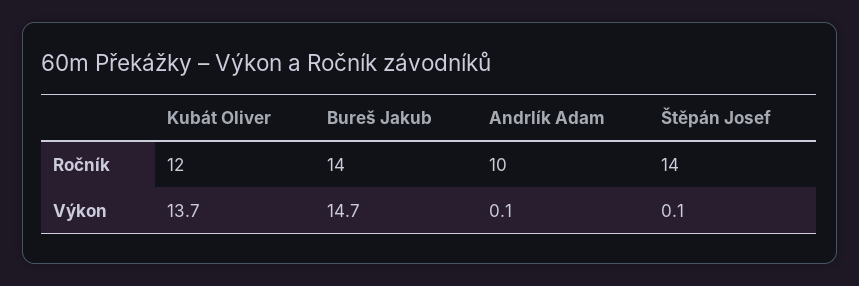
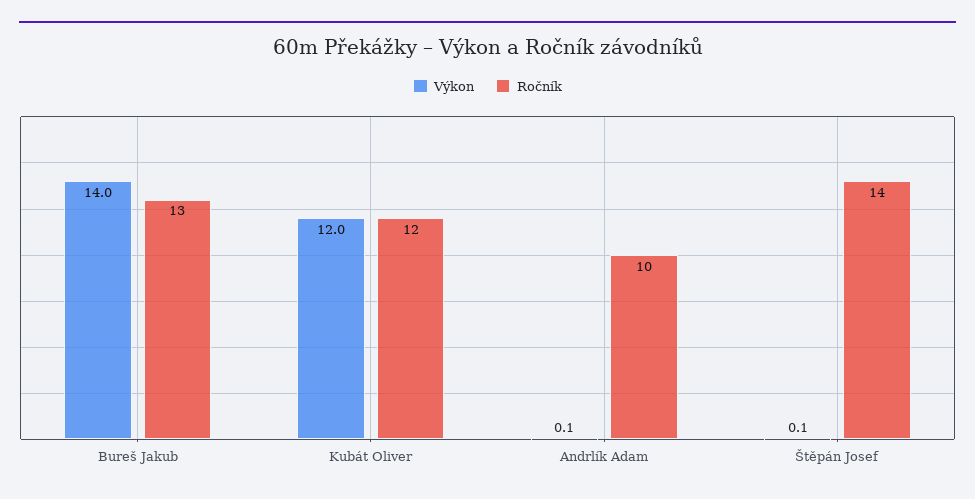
  {
    "Ročník": {
      "Kubát Oliver": 12,
-     "Bureš Jakub": 14,
+     "Bureš Jakub": 13,
      "Andrlík Adam": 10,
      "Štěpán Josef": 14
    },
    "Výkon": {
-     "Kubát Oliver": 13.7,
+     "Kubát Oliver": 12,
-     "Bureš Jakub": 14.7,
+     "Bureš Jakub": 14,
      "Andrlík Adam": 0.1,
      "Štěpán Josef": 0.1
    }
  }

